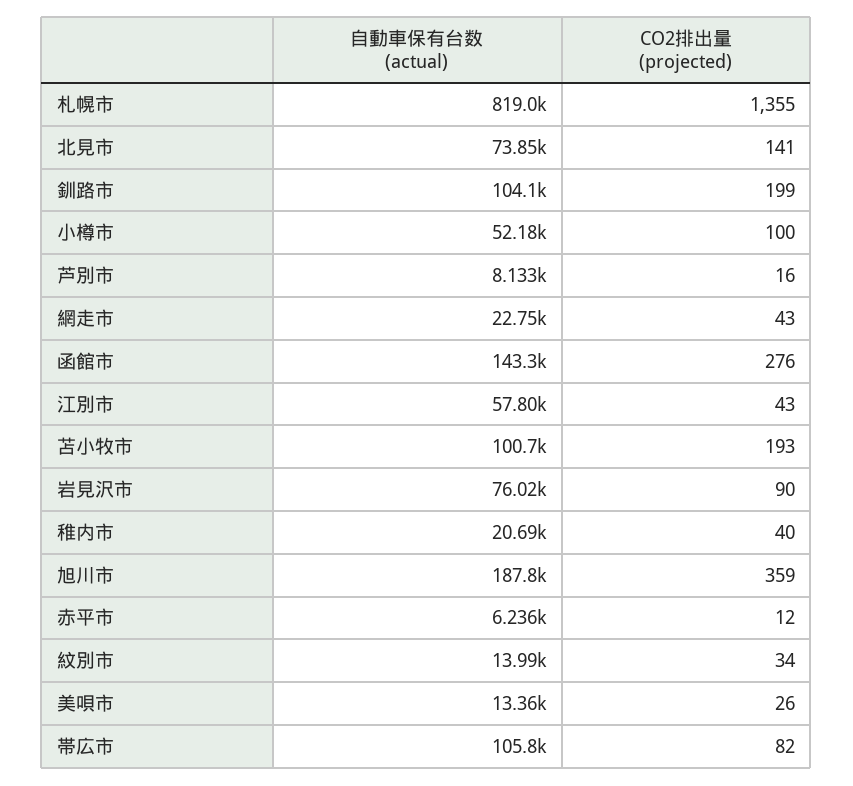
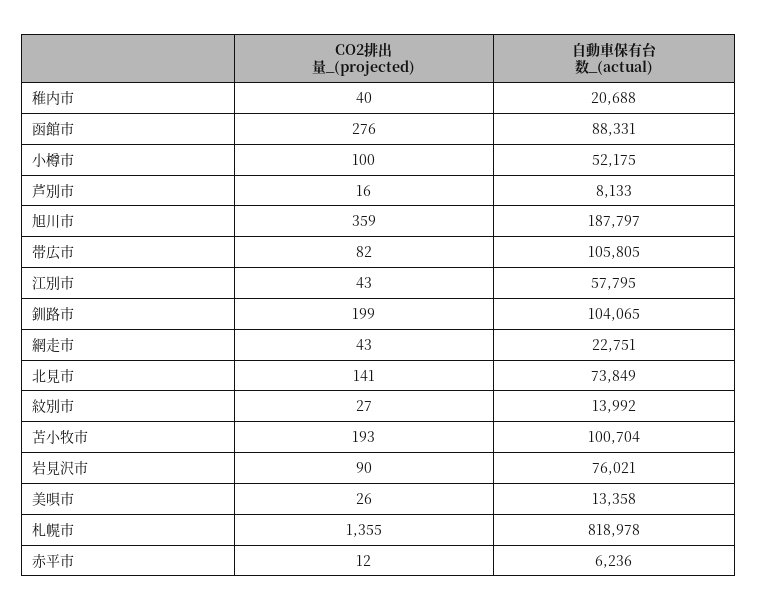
  {
    "自動車保有台数 (actual)": {
      "札幌市": 818978,
      "北見市": 73849,
      "釧路市": 104065,
      "小樽市": 52175,
      "芦別市": 8133,
      "網走市": 22751,
-     "函館市": 143300,
+     "函館市": 88331,
      "江別市": 57795,
      "苫小牧市": 100704,
      "岩見沢市": 76021,
      "稚内市": 20688,
      "旭川市": 187797,
      "赤平市": 6236,
      "紋別市": 13992,
      "美唄市": 13358,
      "帯広市": 105805
    },
    "CO2排出量 (projected)": {
      "札幌市": 1355,
      "北見市": 141,
      "釧路市": 199,
      "小樽市": 100,
      "芦別市": 16,
      "網走市": 43,
      "函館市": 276,
      "江別市": 43,
      "苫小牧市": 193,
      "岩見沢市": 90,
      "稚内市": 40,
      "旭川市": 359,
      "赤平市": 12,
-     "紋別市": 34,
+     "紋別市": 27,
      "美唄市": 26,
      "帯広市": 82
    }
  }

